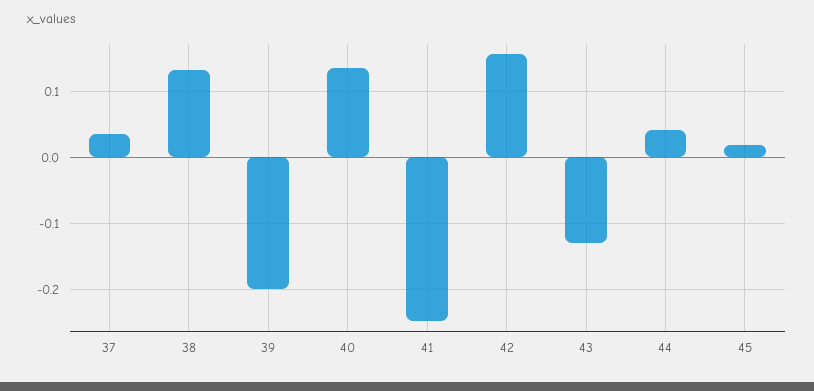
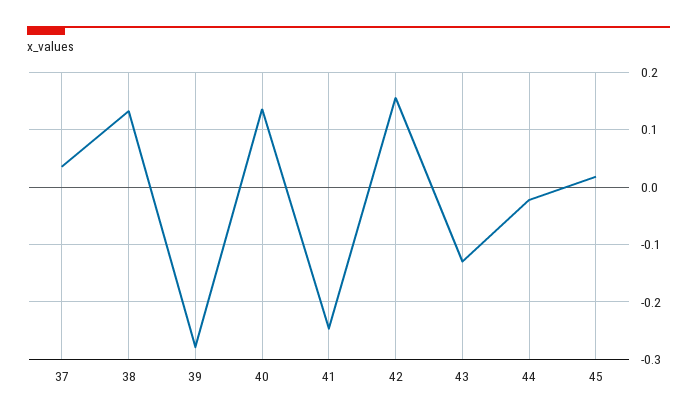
  {
    "37": 0.04,
    "38": 0.13,
-   "39": -0.2,
+   "39": -0.28,
    "40": 0.14,
    "41": -0.25,
    "42": 0.16,
    "43": -0.13,
-   "44": 0.04,
+   "44": -0.02,
    "45": 0.02
  }

